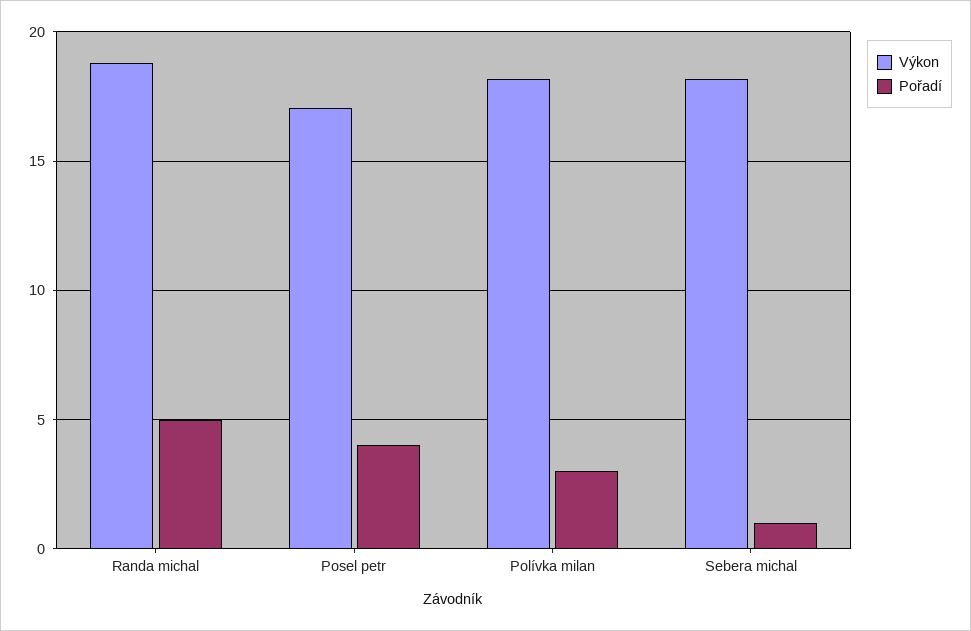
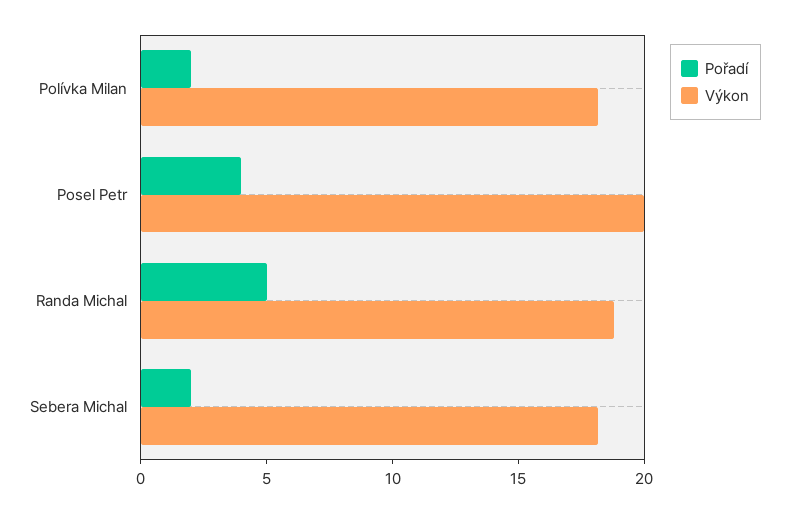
  {
    "Výkon": {
      "Randa michal": 19,
-     "Posel petr": 17,
+     "Posel petr": 20,
      "Polívka milan": 18,
      "Sebera michal": 18
    },
    "Pořadí": {
      "Randa michal": 5,
      "Posel petr": 4,
-     "Polívka milan": 3,
+     "Polívka milan": 2,
-     "Sebera michal": 1
+     "Sebera michal": 2
    }
  }

